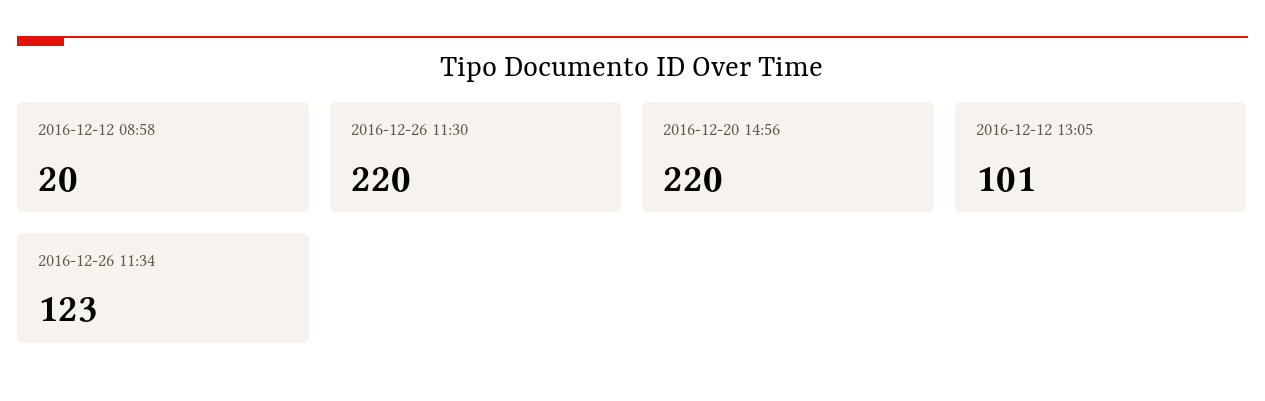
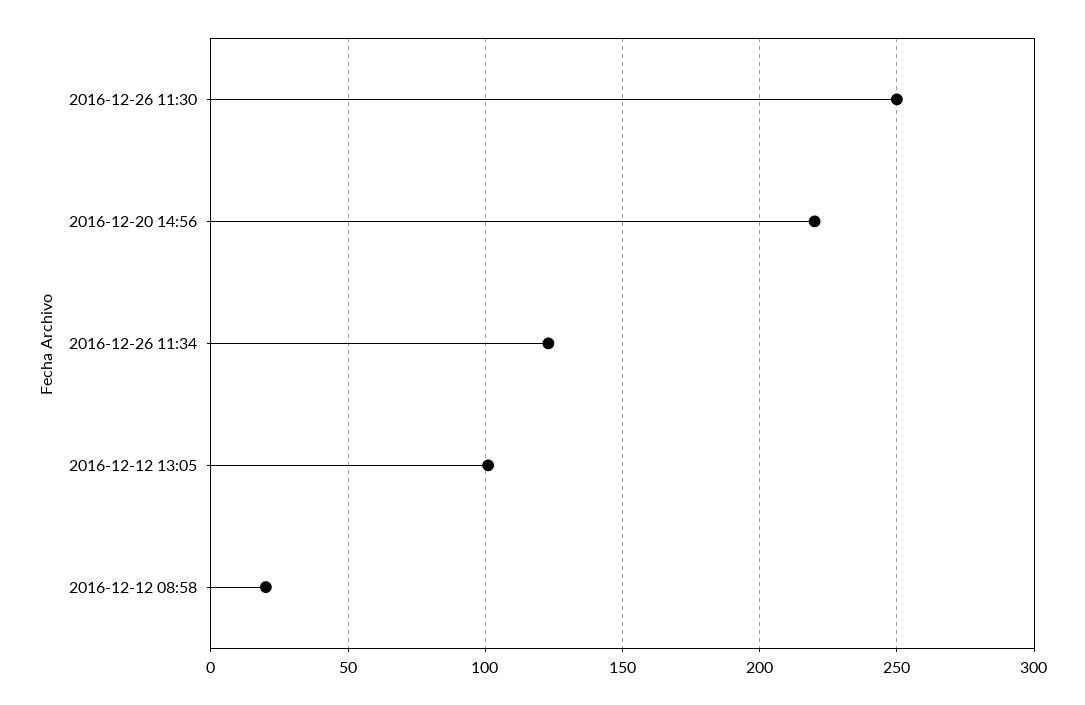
  {
    "2016-12-12 08:58": 20,
-   "2016-12-26 11:30": 220,
+   "2016-12-26 11:30": 250,
    "2016-12-20 14:56": 220,
    "2016-12-12 13:05": 101,
    "2016-12-26 11:34": 123
  }

